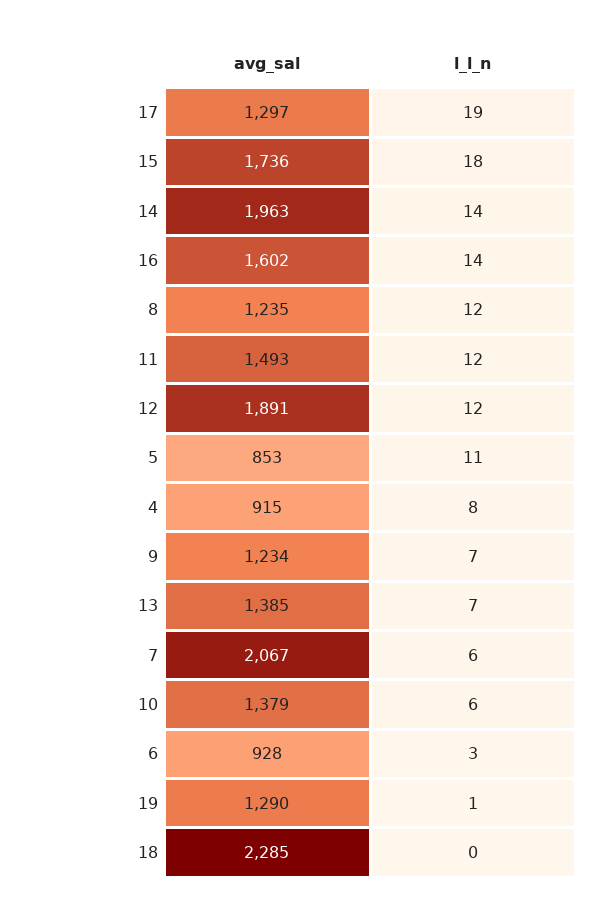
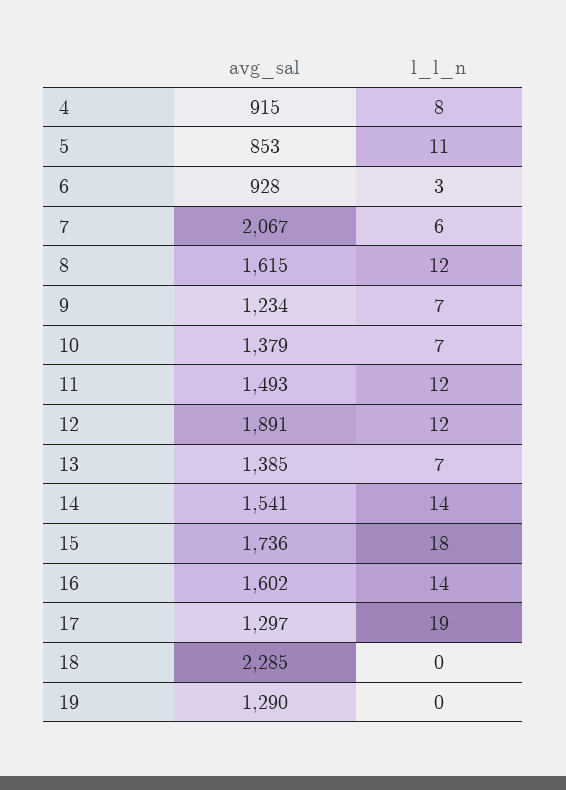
  {
    "avg_sal": {
      "17": 1297,
      "15": 1736,
-     "14": 1963,
+     "14": 1541,
      "16": 1602,
-     "8": 1235,
+     "8": 1615,
      "11": 1493,
      "12": 1891,
      "5": 853,
      "4": 915,
      "9": 1234,
      "13": 1385,
      "7": 2067,
      "10": 1379,
      "6": 928,
      "19": 1290,
      "18": 2285
    },
    "l_l_n": {
      "17": 19,
      "15": 18,
      "14": 14,
      "16": 14,
      "8": 12,
      "11": 12,
      "12": 12,
      "5": 11,
      "4": 8,
      "9": 7,
      "13": 7,
      "7": 6,
-     "10": 6,
+     "10": 7,
      "6": 3,
-     "19": 1,
+     "19": 0,
      "18": 0
    }
  }

